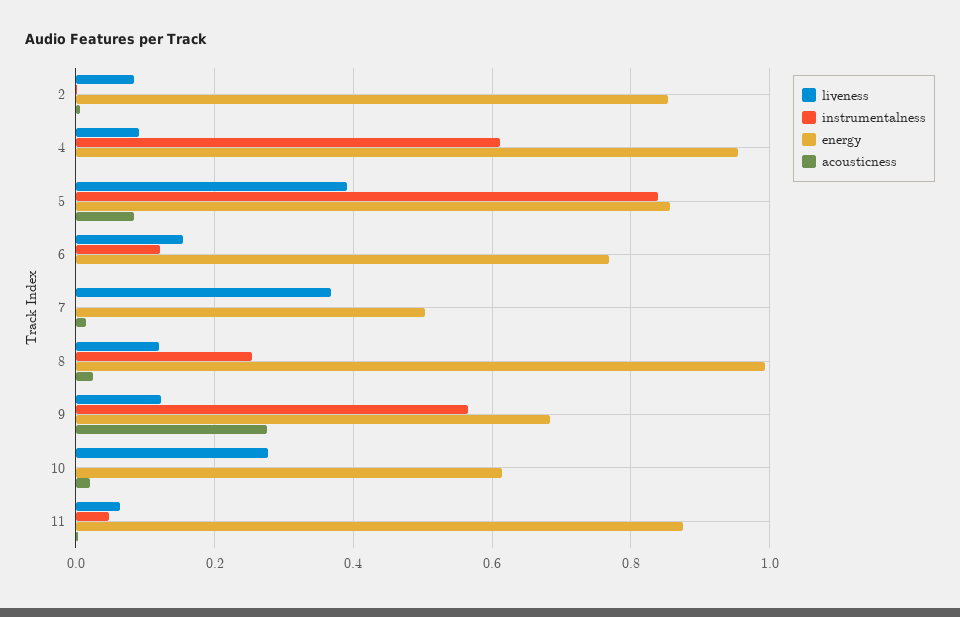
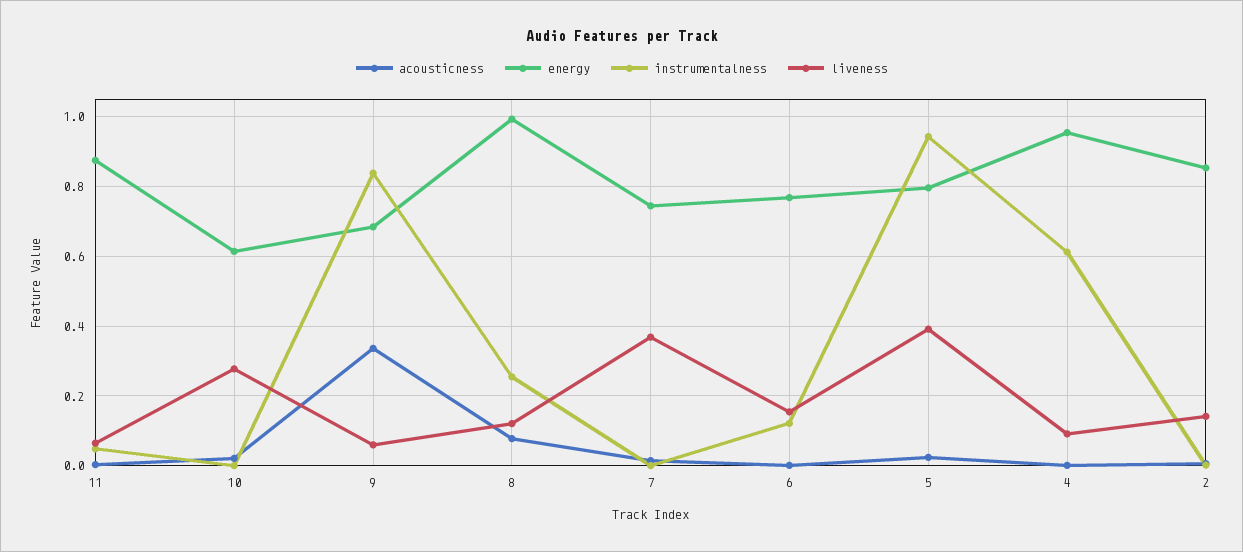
  {
    "liveness": {
-     "2": 0.08,
+     "2": 0.14,
      "4": 0.1,
      "5": 0.4,
      "6": 0.16,
      "7": 0.36,
      "8": 0.12,
-     "9": 0.12,
+     "9": 0.06,
      "10": 0.28,
      "11": 0.06
    },
    "instrumentalness": {
      "2": 0,
      "4": 0.62,
-     "5": 0.84,
+     "5": 0.94,
      "6": 0.12,
      "7": 0,
      "8": 0.26,
-     "9": 0.56,
+     "9": 0.84,
      "10": 0,
      "11": 0.04
    },
    "energy": {
      "2": 0.86,
      "4": 0.96,
-     "5": 0.86,
+     "5": 0.8,
      "6": 0.76,
-     "7": 0.5,
+     "7": 0.74,
      "8": 1,
      "9": 0.68,
      "10": 0.62,
      "11": 0.88
    },
    "acousticness": {
      "2": 0,
      "4": 0,
-     "5": 0.08,
+     "5": 0.02,
      "6": 0,
      "7": 0.02,
-     "8": 0.02,
+     "8": 0.08,
-     "9": 0.28,
+     "9": 0.34,
      "10": 0.02,
      "11": 0
    }
  }

